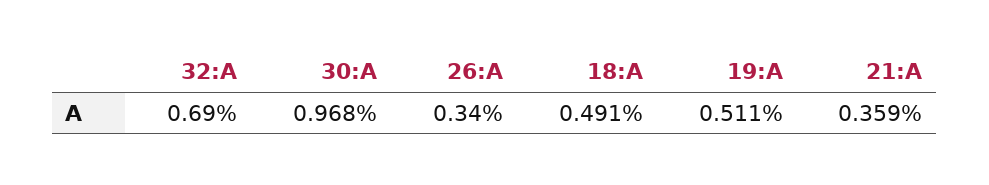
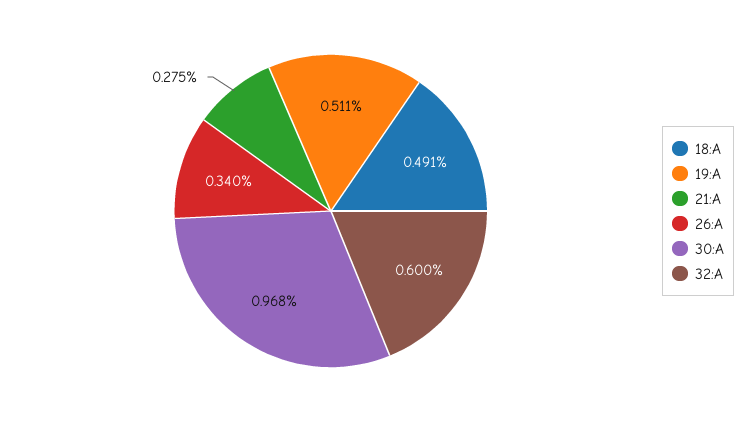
  {
-   "32:A": 0.69,
+   "32:A": 0.6,
    "30:A": 0.968,
    "26:A": 0.34,
    "18:A": 0.491,
    "19:A": 0.511,
-   "21:A": 0.359
+   "21:A": 0.275
  }

